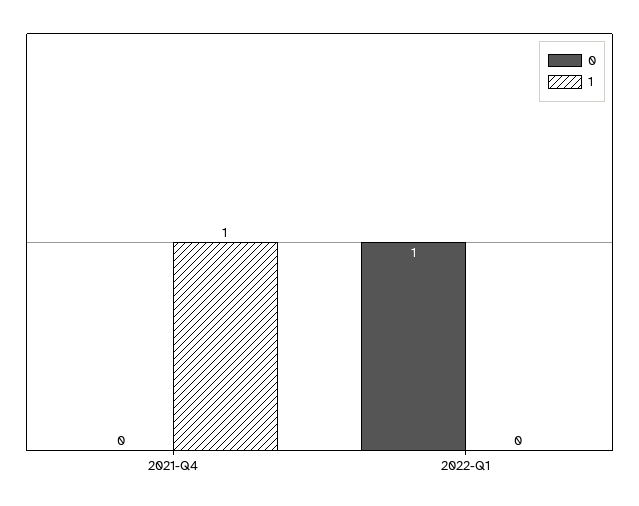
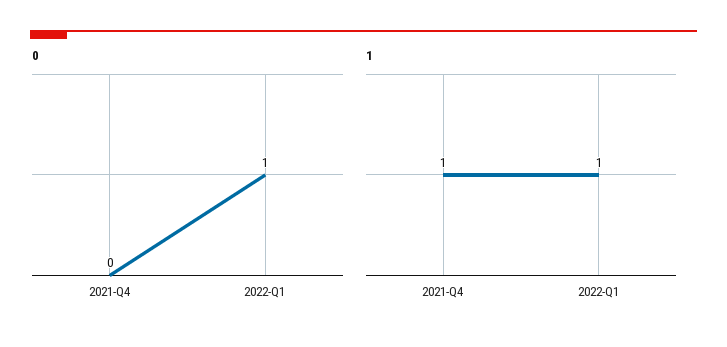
  {
    "0": {
      "2021-Q4": 0,
      "2022-Q1": 1
    },
    "1": {
      "2021-Q4": 1,
-     "2022-Q1": 0
+     "2022-Q1": 1
    }
  }

